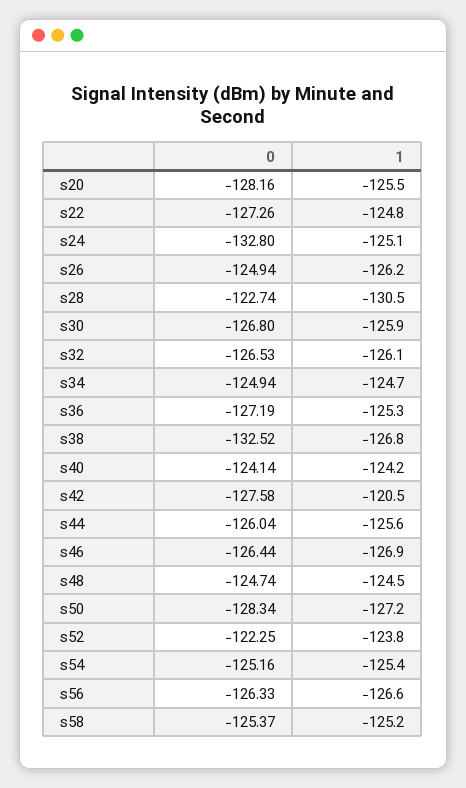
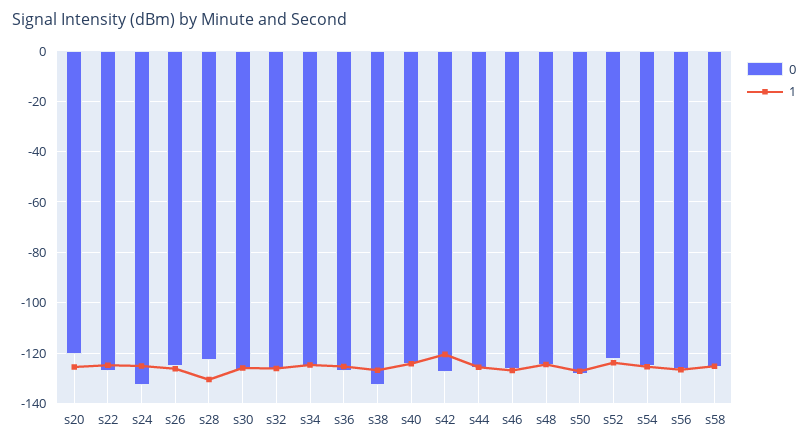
  {
    "0": {
-     "s20": -128.16,
+     "s20": -120,
      "s22": -127.26,
      "s24": -132.8,
      "s26": -124.94,
      "s28": -122.74,
      "s30": -126.8,
      "s32": -126.53,
      "s34": -124.94,
      "s36": -127.19,
      "s38": -132.52,
      "s40": -124.14,
      "s42": -127.58,
      "s44": -126.04,
      "s46": -126.44,
      "s48": -124.74,
      "s50": -128.34,
      "s52": -122.25,
      "s54": -125.16,
      "s56": -126.33,
      "s58": -125.37
    },
    "1": {
      "s20": -125.5,
      "s22": -124.8,
      "s24": -125.1,
      "s26": -126.2,
      "s28": -130.5,
      "s30": -125.9,
      "s32": -126.1,
      "s34": -124.7,
      "s36": -125.3,
      "s38": -126.8,
      "s40": -124.2,
      "s42": -120.5,
      "s44": -125.6,
      "s46": -126.9,
      "s48": -124.5,
      "s50": -127.2,
      "s52": -123.8,
      "s54": -125.4,
      "s56": -126.6,
      "s58": -125.2
    }
  }

